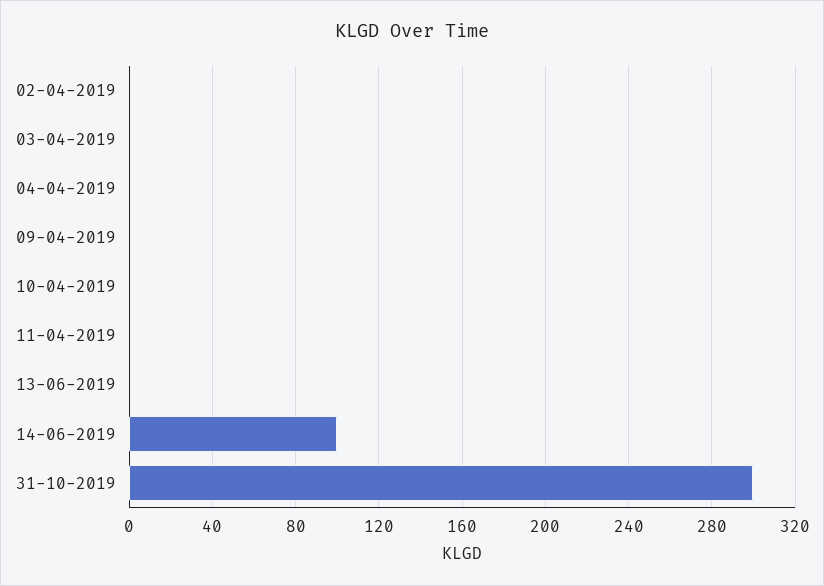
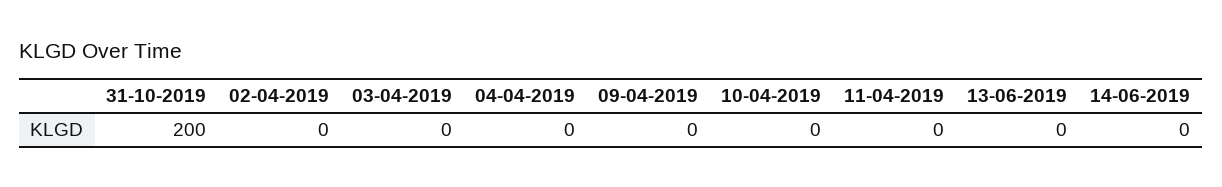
  {
    "02-04-2019": 0,
    "03-04-2019": 0,
    "04-04-2019": 0,
    "09-04-2019": 0,
    "10-04-2019": 0,
    "11-04-2019": 0,
    "13-06-2019": 0,
-   "14-06-2019": 100,
+   "14-06-2019": 0,
-   "31-10-2019": 300
+   "31-10-2019": 200
  }

